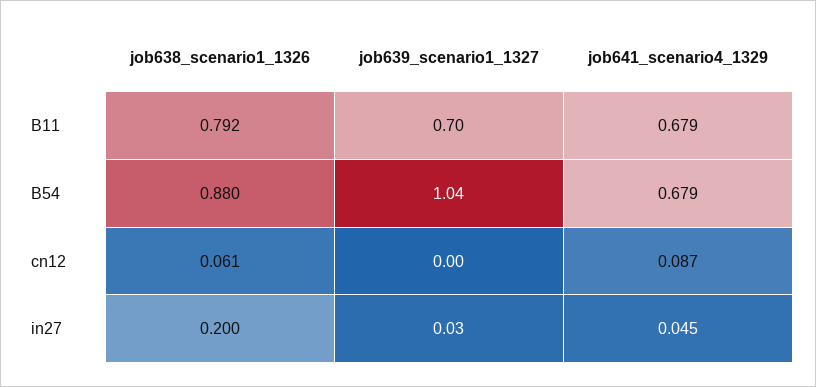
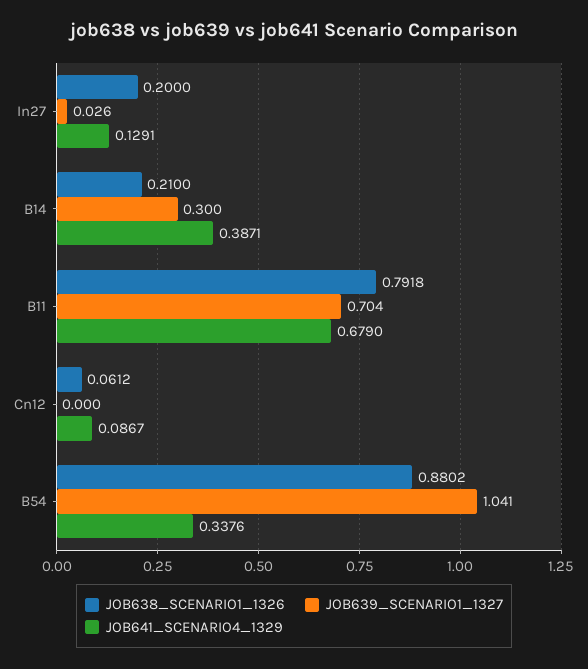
  {
    "job638_scenario1_1326": {
      "B11": 0.7918,
      "B54": 0.8802,
      "cn12": 0.0612,
-     "in27": 0.2
+     "in27": 0.2,
+     "B14": 0.21
    },
    "job639_scenario1_1327": {
      "B11": 0.704,
      "B54": 1.041,
      "cn12": 0,
-     "in27": 0.026
+     "in27": 0.026,
+     "B14": 0.3
    },
    "job641_scenario4_1329": {
      "B11": 0.679,
-     "B54": 0.679,
+     "B54": 0.3376,
      "cn12": 0.0867,
-     "in27": 0.045
+     "in27": 0.1291,
+     "B14": 0.3871
    }
  }

